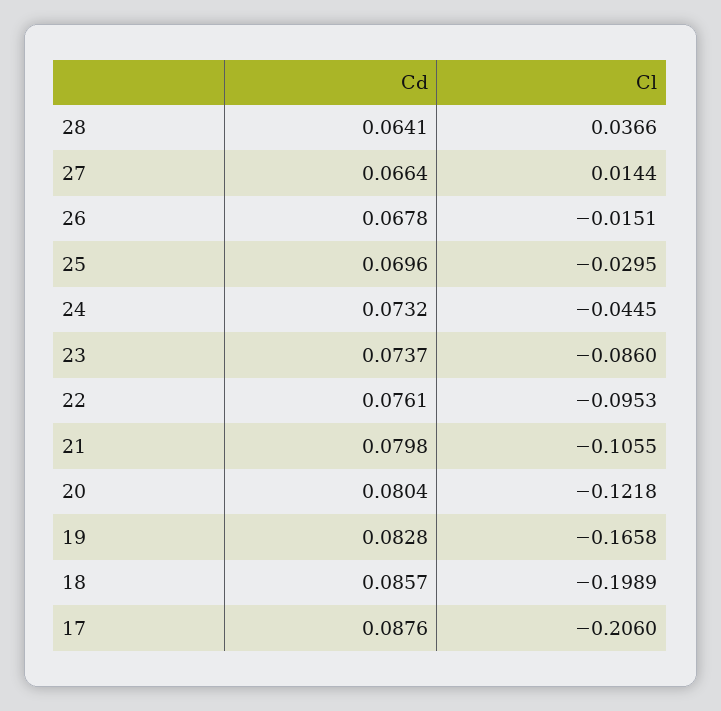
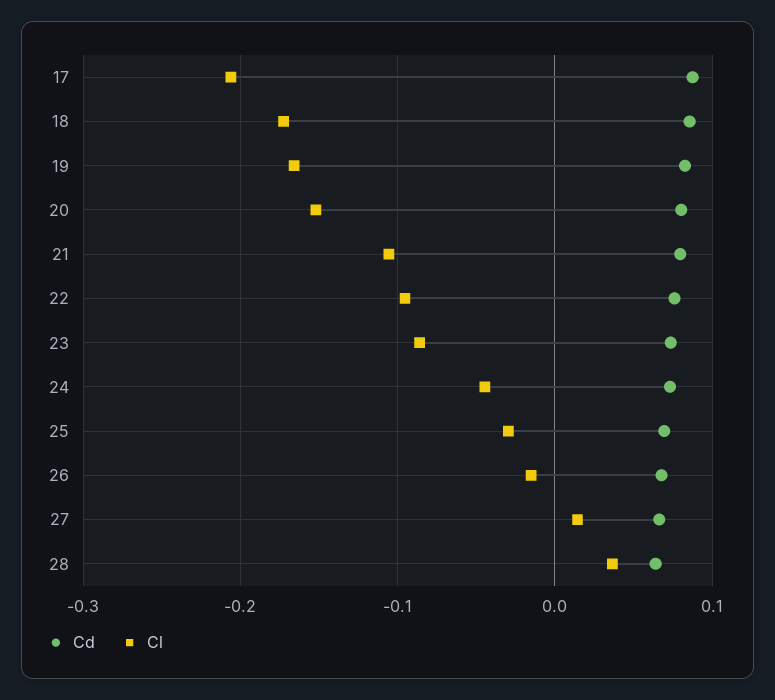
  {
    "Cd": {
      "28": 0.0641,
      "27": 0.0664,
      "26": 0.0678,
      "25": 0.0696,
      "24": 0.0732,
      "23": 0.0737,
      "22": 0.0761,
      "21": 0.0798,
      "20": 0.0804,
      "19": 0.0828,
      "18": 0.0857,
      "17": 0.0876
    },
    "Cl": {
      "28": 0.0366,
      "27": 0.0144,
      "26": -0.0151,
      "25": -0.0295,
      "24": -0.0445,
      "23": -0.086,
      "22": -0.0953,
      "21": -0.1055,
-     "20": -0.1218,
+     "20": -0.15,
      "19": -0.1658,
-     "18": -0.1989,
+     "18": -0.17,
      "17": -0.206
    }
  }

